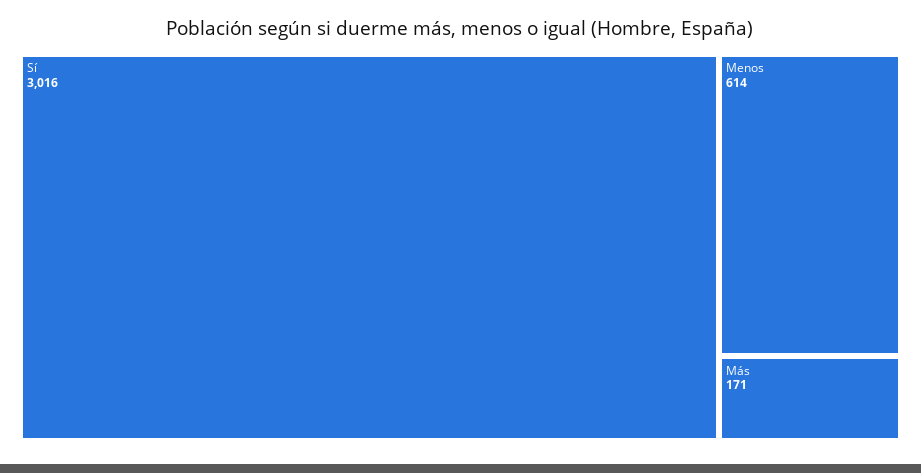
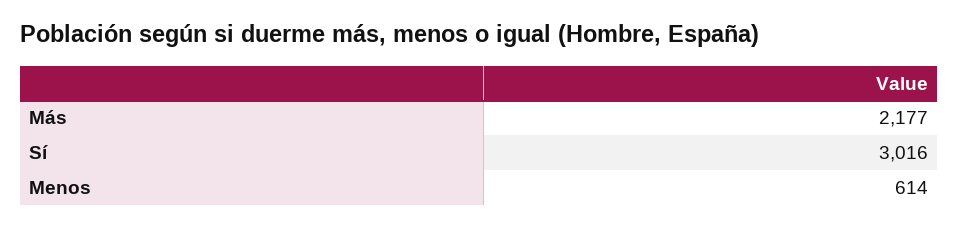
  {
    "Sí": 3016,
    "Menos": 614,
-   "Más": 171
+   "Más": 2177
  }

